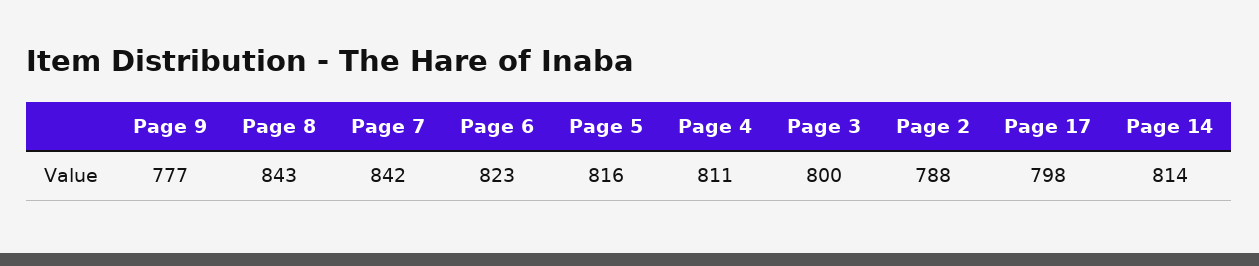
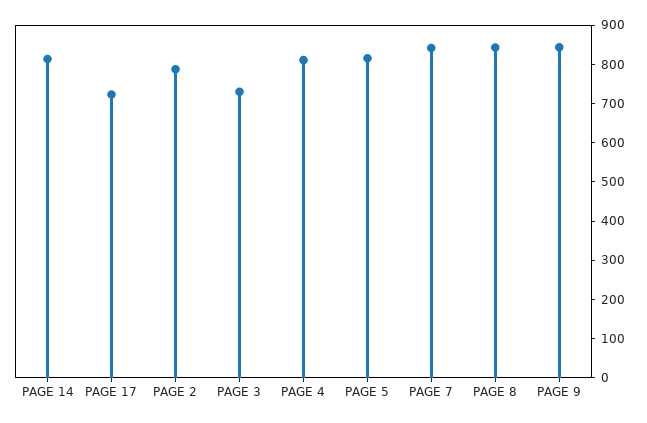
  {
-   "Page 9": 777,
+   "Page 9": 850,
    "Page 8": 843,
    "Page 7": 842,
-   "Page 6": 823,
    "Page 5": 816,
    "Page 4": 811,
-   "Page 3": 800,
+   "Page 3": 725,
    "Page 2": 788,
-   "Page 17": 798,
+   "Page 17": 725,
    "Page 14": 814
  }

